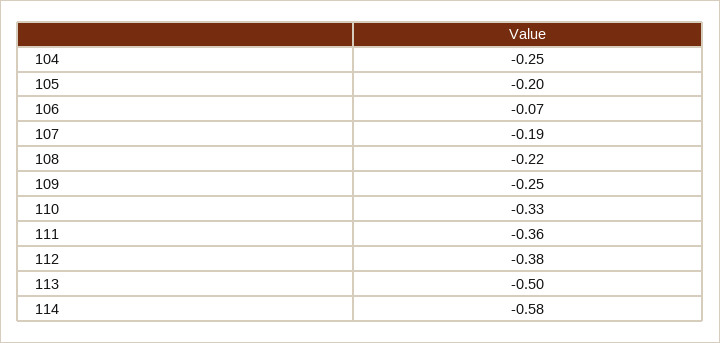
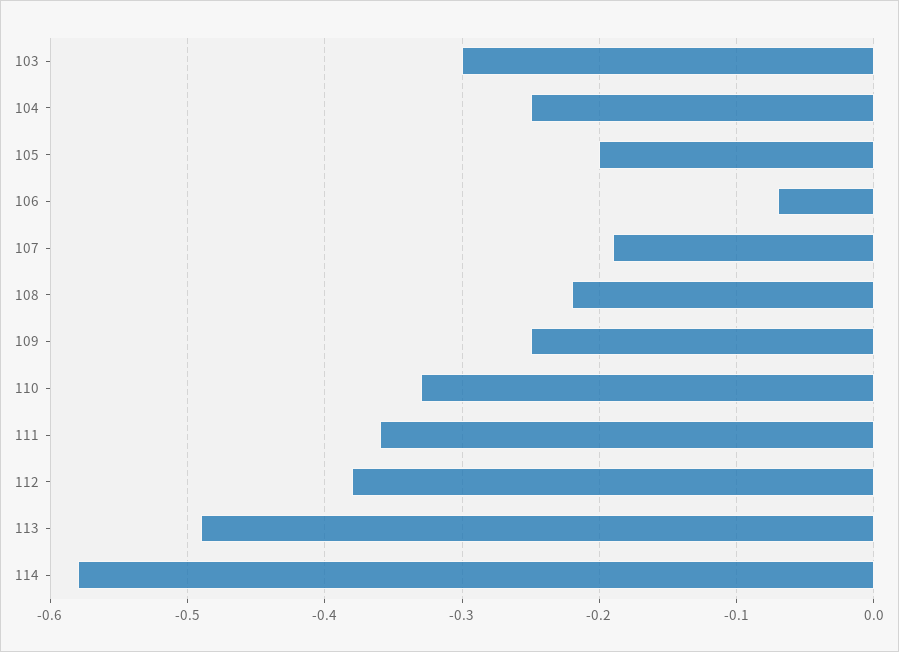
  {
    "104": -0.25,
    "105": -0.2,
    "106": -0.07,
    "107": -0.19,
    "108": -0.22,
    "109": -0.25,
    "110": -0.33,
    "111": -0.36,
    "112": -0.38,
-   "113": -0.5,
+   "113": -0.49,
-   "114": -0.58
+   "114": -0.58,
+   "103": -0.3
  }

